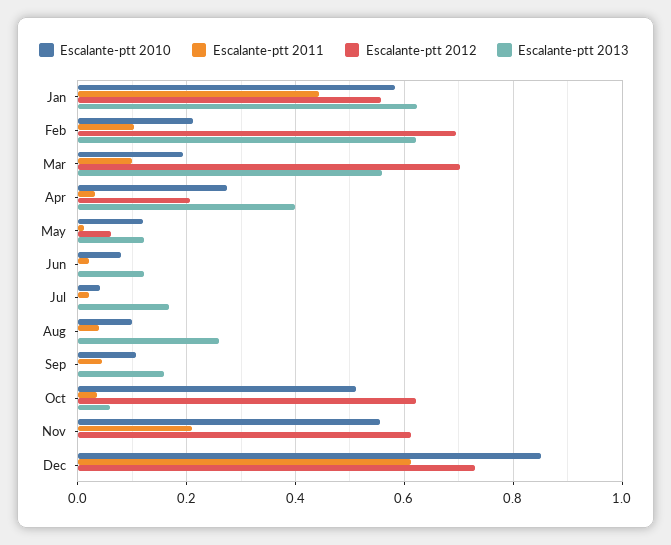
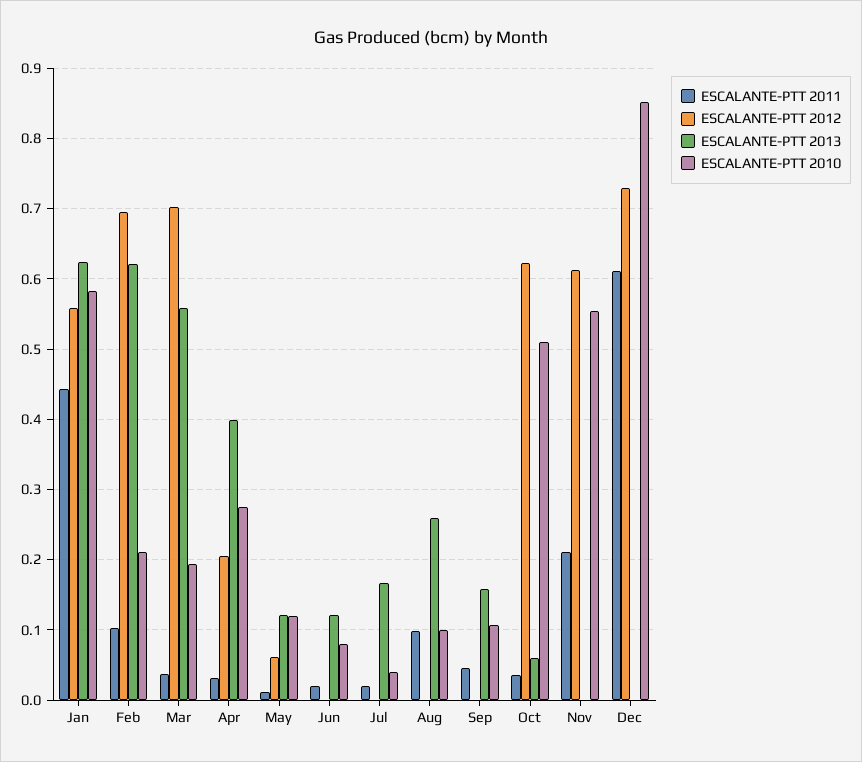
  {
    "Escalante-ptt 2010": {
      "Jan": 0.58,
      "Feb": 0.21,
      "Mar": 0.19,
      "Apr": 0.27,
      "May": 0.12,
      "Jun": 0.08,
      "Jul": 0.04,
      "Aug": 0.1,
      "Sep": 0.11,
      "Oct": 0.51,
      "Nov": 0.55,
      "Dec": 0.85
    },
    "Escalante-ptt 2011": {
      "Jan": 0.44,
      "Feb": 0.1,
-     "Mar": 0.1,
+     "Mar": 0.04,
      "Apr": 0.03,
      "May": 0.01,
      "Jun": 0.02,
      "Jul": 0.02,
-     "Aug": 0.04,
+     "Aug": 0.1,
      "Sep": 0.05,
      "Oct": 0.04,
      "Nov": 0.21,
      "Dec": 0.61
    },
    "Escalante-ptt 2012": {
      "Jan": 0.56,
      "Feb": 0.7,
      "Mar": 0.7,
      "Apr": 0.21,
      "May": 0.06,
      "Jun": 0,
      "Jul": 0,
      "Aug": 0,
      "Sep": 0,
      "Oct": 0.62,
      "Nov": 0.61,
      "Dec": 0.73
    },
    "Escalante-ptt 2013": {
      "Jan": 0.62,
      "Feb": 0.62,
      "Mar": 0.56,
      "Apr": 0.4,
      "May": 0.12,
      "Jun": 0.12,
      "Jul": 0.17,
      "Aug": 0.26,
      "Sep": 0.16,
      "Oct": 0.06,
      "Nov": 0,
      "Dec": 0
    }
  }

